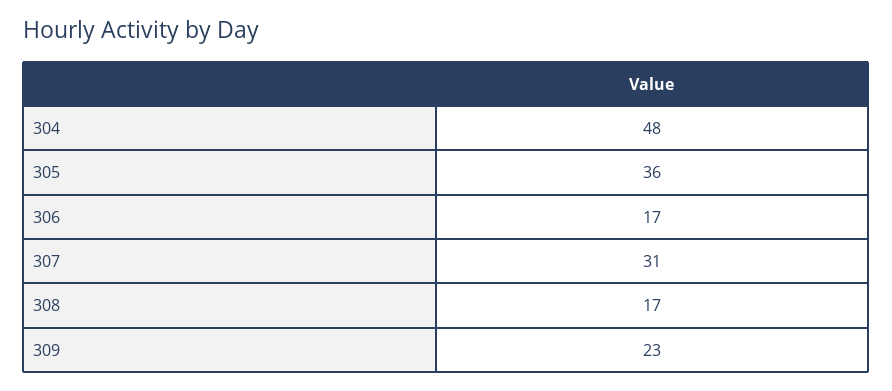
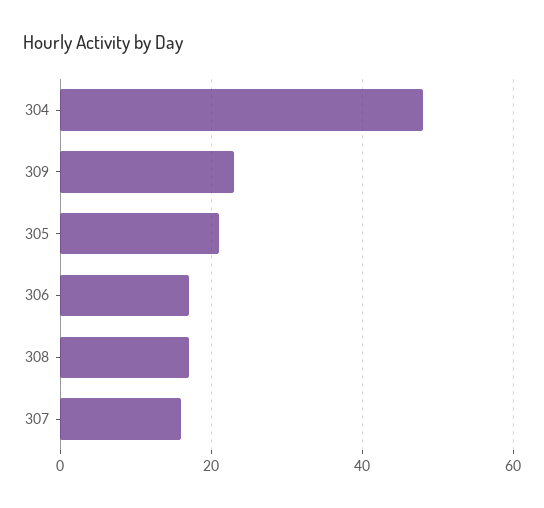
  {
    "304": 48,
-   "305": 36,
+   "305": 20,
    "306": 17,
-   "307": 31,
+   "307": 15,
    "308": 17,
    "309": 23
  }

